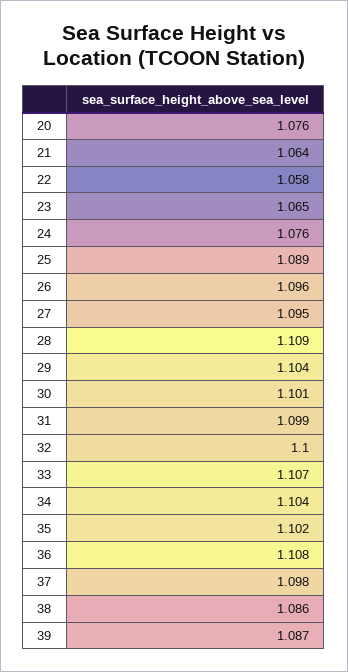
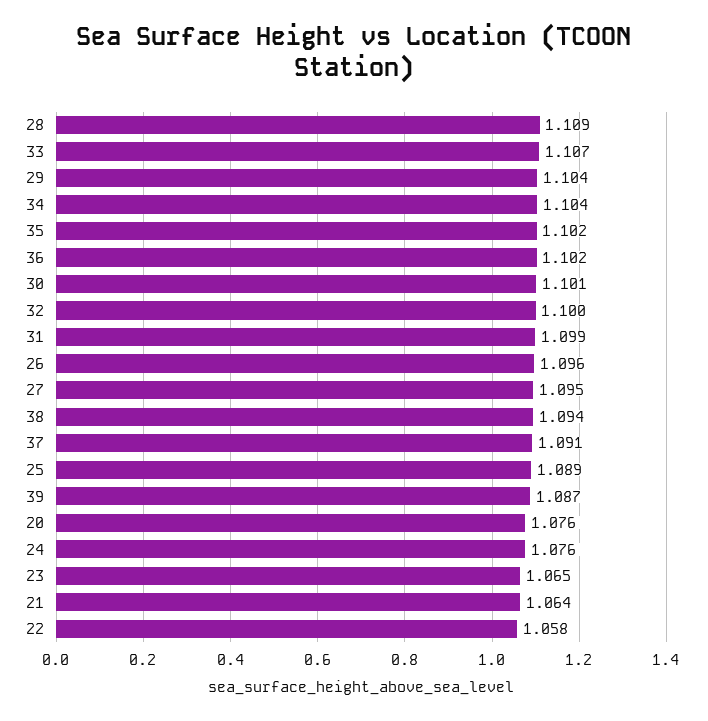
  {
    "20": 1.076,
    "21": 1.064,
    "22": 1.058,
    "23": 1.065,
    "24": 1.076,
    "25": 1.089,
    "26": 1.096,
    "27": 1.095,
    "28": 1.109,
    "29": 1.104,
    "30": 1.101,
    "31": 1.099,
    "32": 1.1,
    "33": 1.107,
    "34": 1.104,
    "35": 1.102,
-   "36": 1.108,
+   "36": 1.102,
-   "37": 1.098,
+   "37": 1.091,
-   "38": 1.086,
+   "38": 1.094,
    "39": 1.087
  }

